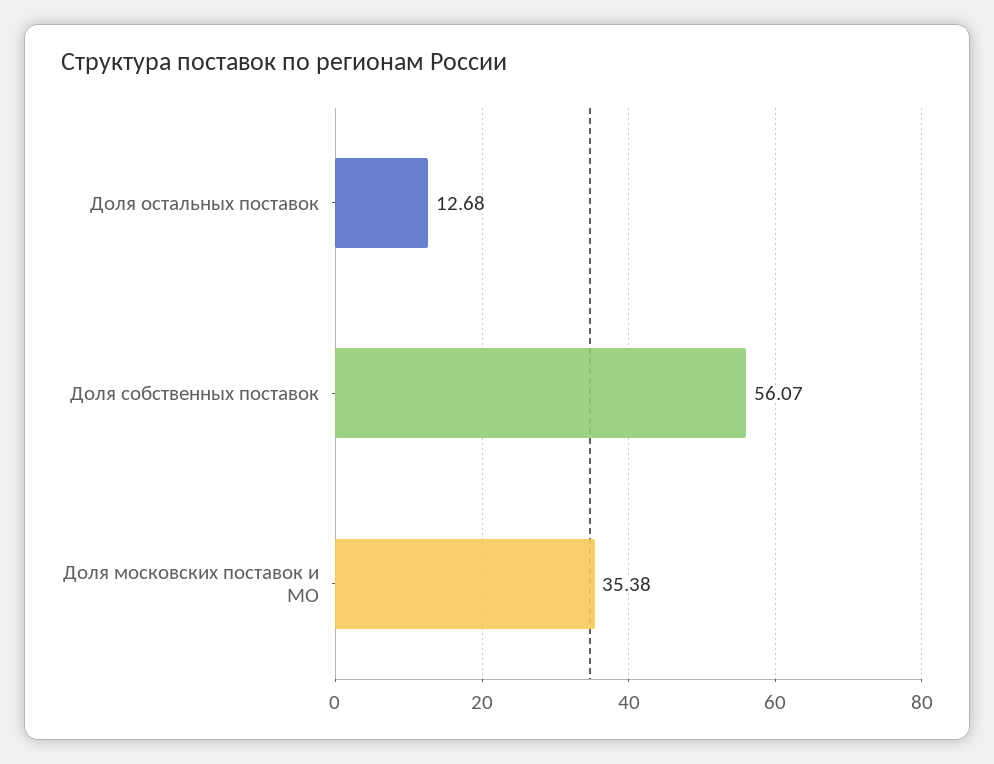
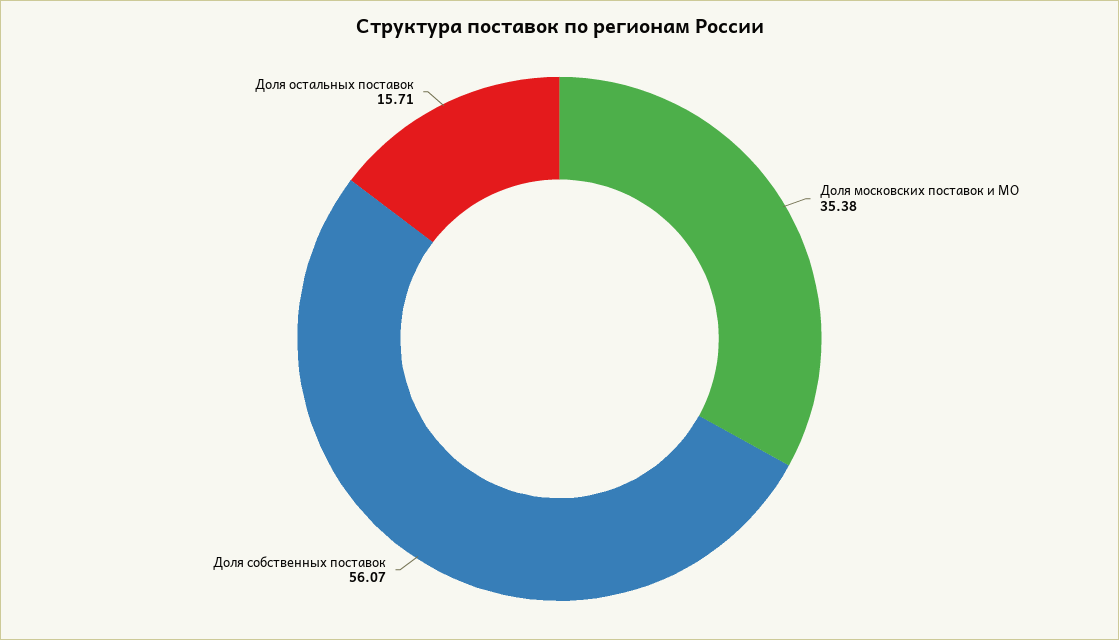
  {
-   "Доля остальных поставок": 12.68,
+   "Доля остальных поставок": 15.71,
    "Доля собственных поставок": 56.07,
    "Доля московских поставок и МО": 35.38
  }

